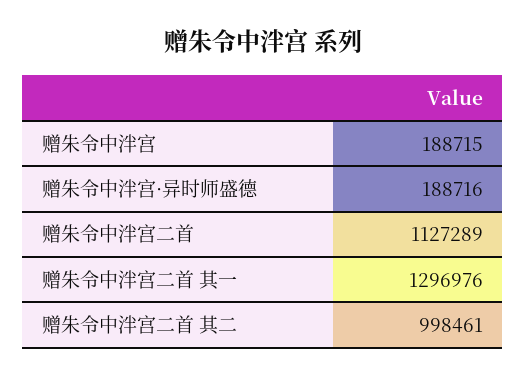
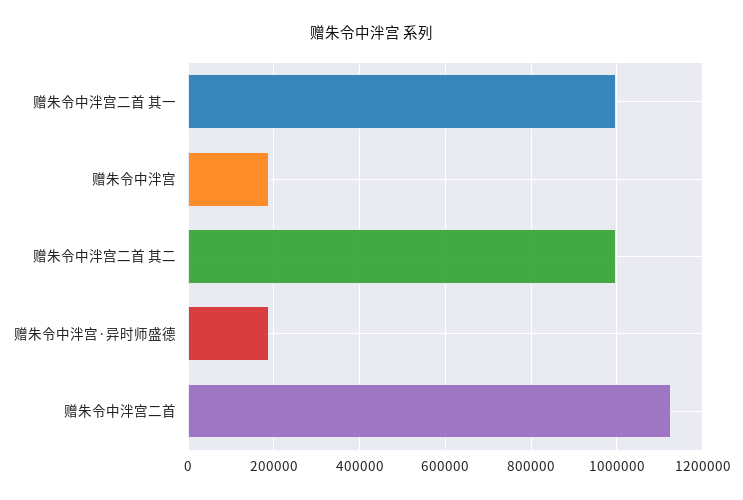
  {
    "赠朱令中泮宫": 188715,
    "赠朱令中泮宫·异时师盛德": 188716,
    "赠朱令中泮宫二首": 1127289,
-   "赠朱令中泮宫二首 其一": 1296976,
+   "赠朱令中泮宫二首 其一": 1000000,
    "赠朱令中泮宫二首 其二": 998461
  }

